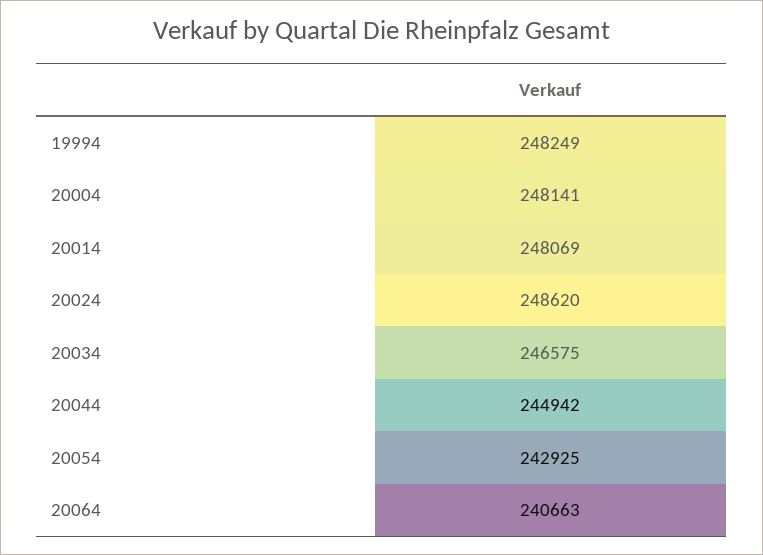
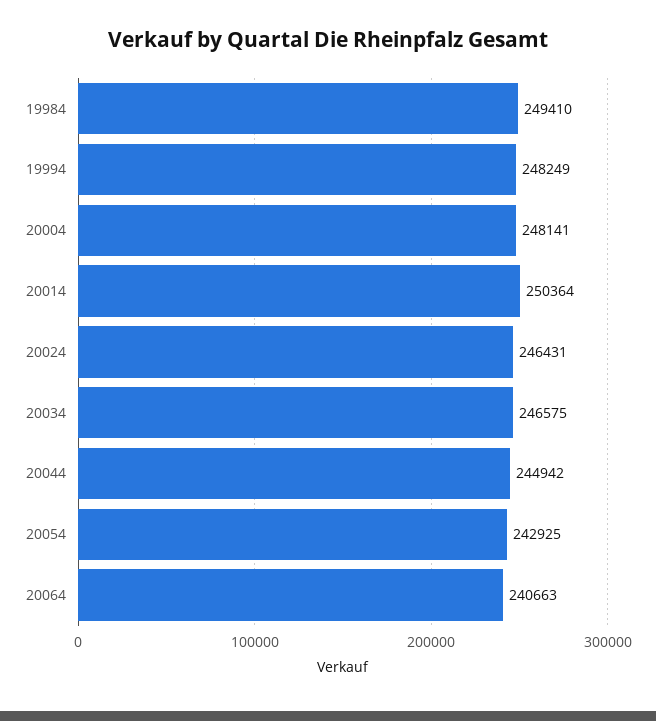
  {
    "19994": 248249,
    "20004": 248141,
-   "20014": 248069,
+   "20014": 250364,
-   "20024": 248620,
+   "20024": 246431,
    "20034": 246575,
    "20044": 244942,
    "20054": 242925,
-   "20064": 240663
+   "20064": 240663,
+   "19984": 249410
  }

